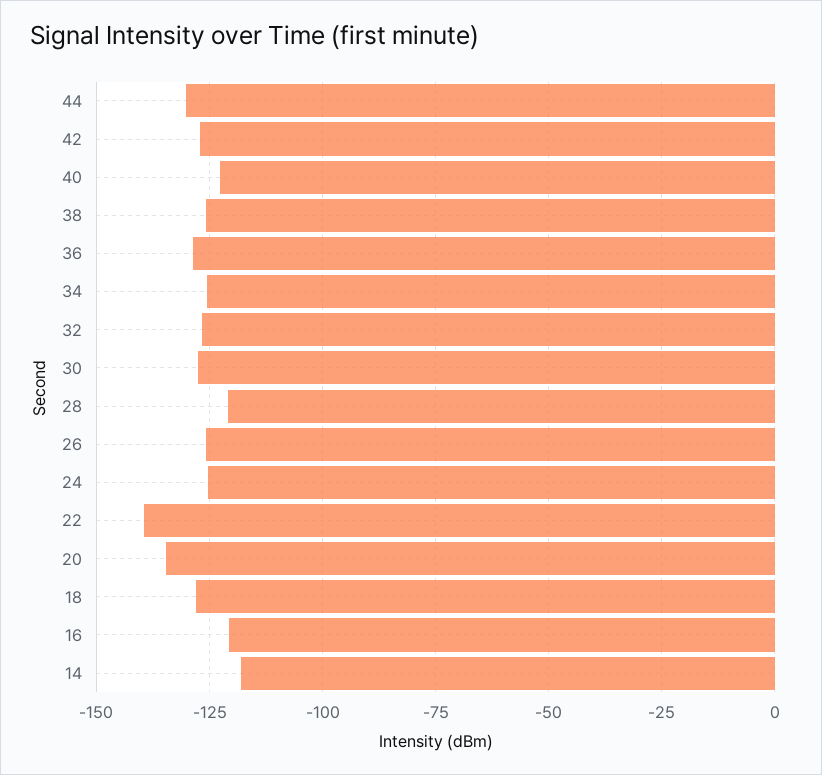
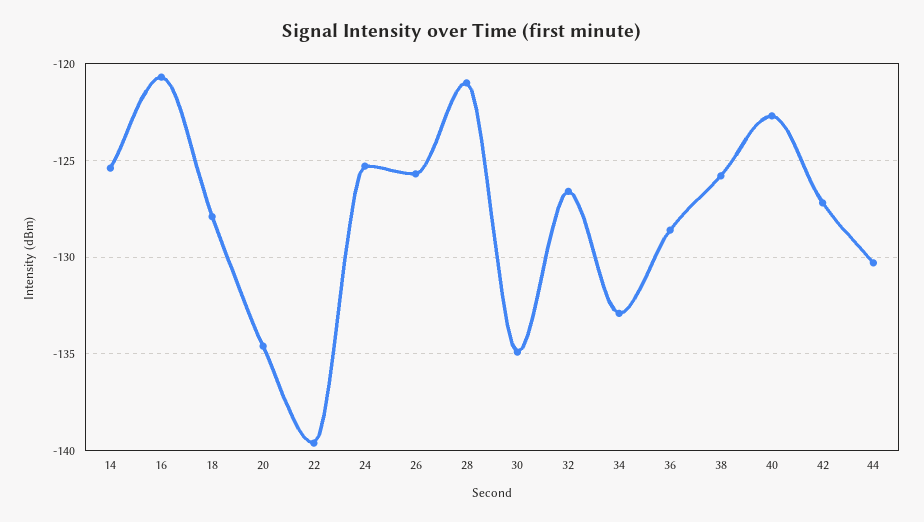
  {
    "44": -130.5,
    "42": -127,
    "40": -122.5,
    "38": -126,
    "36": -128.5,
-   "34": -125,
+   "34": -133,
    "32": -126.5,
-   "30": -127.5,
+   "30": -135,
    "28": -121,
    "26": -125.5,
    "24": -125.5,
    "22": -139.5,
    "20": -134.5,
    "18": -128,
    "16": -120.5,
-   "14": -117.5
+   "14": -125.5
  }

